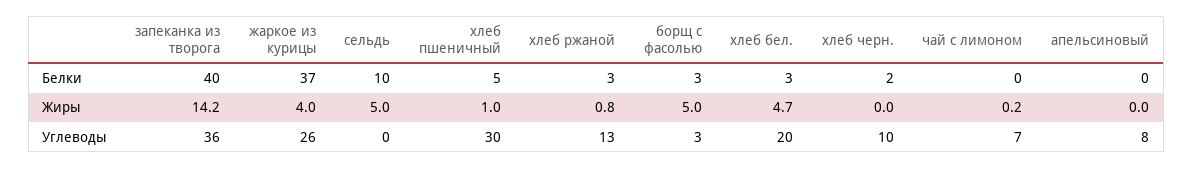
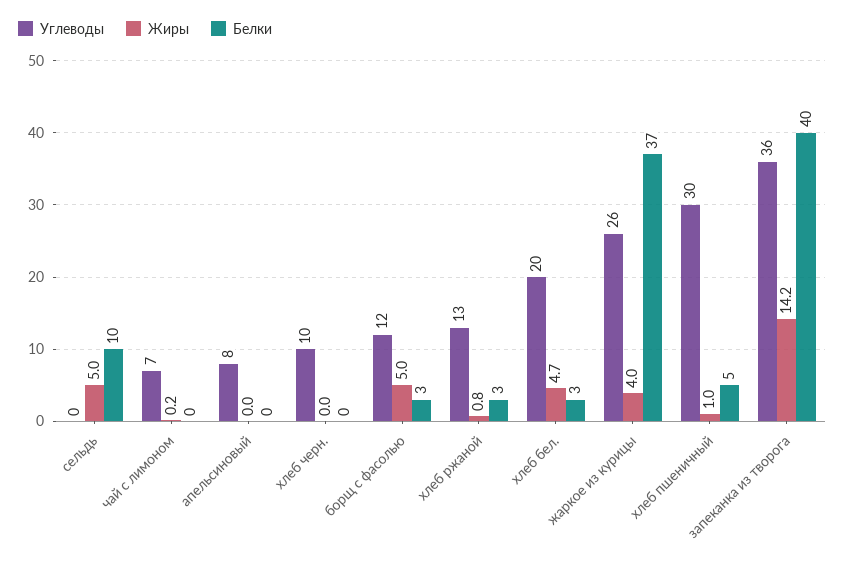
  {
    "Белки": {
      "запеканка из творога": 40,
      "жаркое из курицы": 37,
      "сельдь": 10,
      "хлеб пшеничный": 5,
      "хлеб ржаной": 3,
      "борщ с фасолью": 3,
      "хлеб бел.": 3,
-     "хлеб черн.": 2,
+     "хлеб черн.": 0,
      "чай с лимоном": 0,
      "апельсиновый": 0
    },
    "Жиры": {
      "запеканка из творога": 14.2,
      "жаркое из курицы": 4,
      "сельдь": 5,
      "хлеб пшеничный": 1,
      "хлеб ржаной": 0.8,
      "борщ с фасолью": 5,
      "хлеб бел.": 4.7,
      "хлеб черн.": 0,
      "чай с лимоном": 0.2,
      "апельсиновый": 0
    },
    "Углеводы": {
      "запеканка из творога": 36,
      "жаркое из курицы": 26,
      "сельдь": 0,
      "хлеб пшеничный": 30,
      "хлеб ржаной": 13,
-     "борщ с фасолью": 3,
+     "борщ с фасолью": 12,
      "хлеб бел.": 20,
      "хлеб черн.": 10,
      "чай с лимоном": 7,
      "апельсиновый": 8
    }
  }

